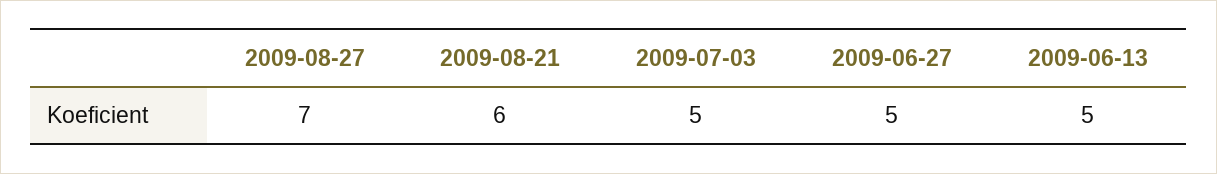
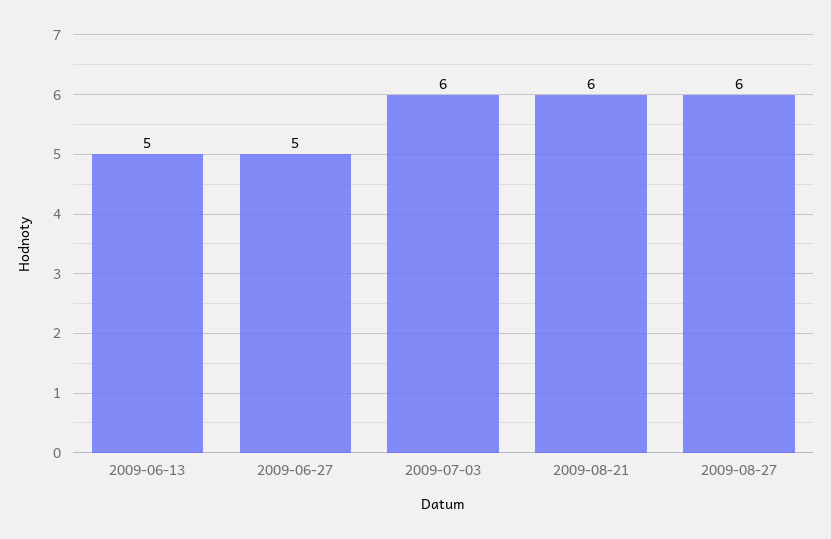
  {
-   "2009-08-27": 7,
+   "2009-08-27": 6,
    "2009-08-21": 6,
-   "2009-07-03": 5,
+   "2009-07-03": 6,
    "2009-06-27": 5,
    "2009-06-13": 5
  }

